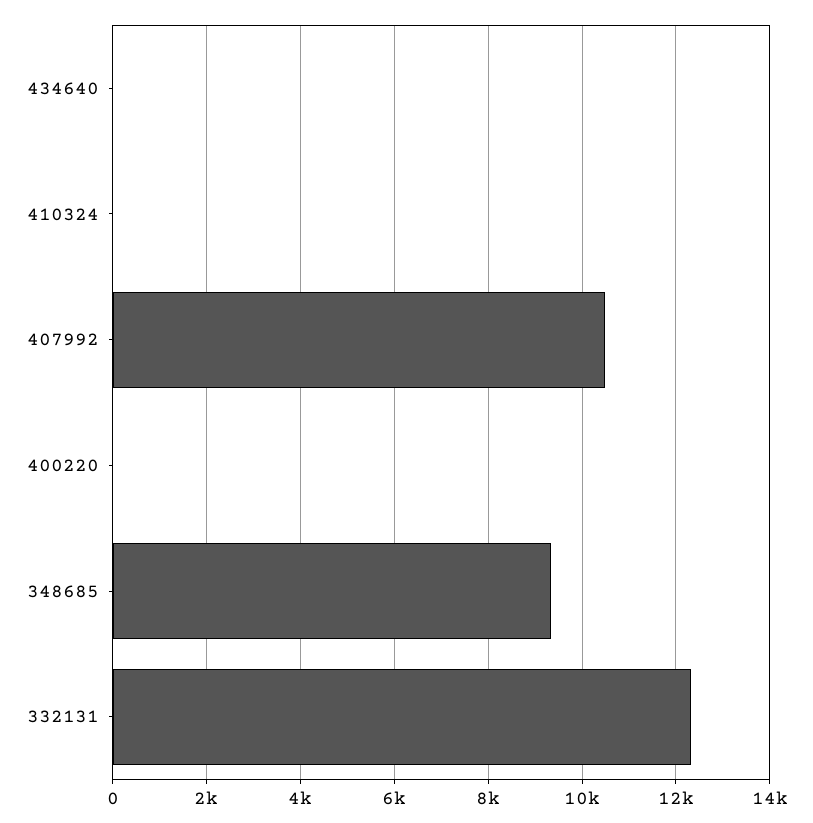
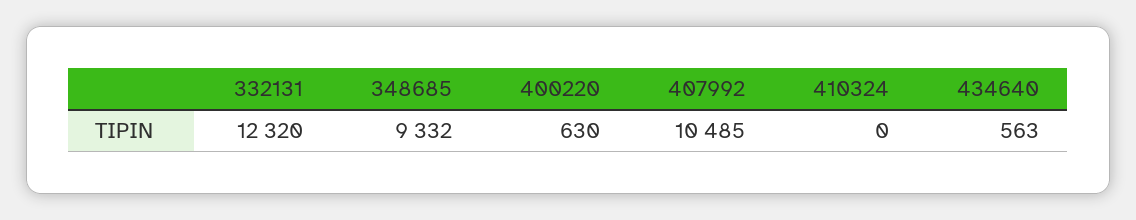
  {
-   "434640": 0,
+   "434640": 563,
    "410324": 0,
    "407992": 10485,
-   "400220": 0,
+   "400220": 630,
    "348685": 9332,
    "332131": 12320
  }

